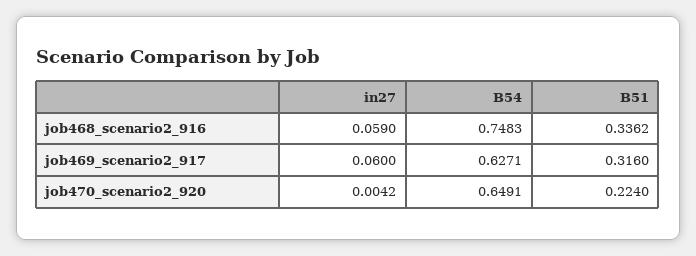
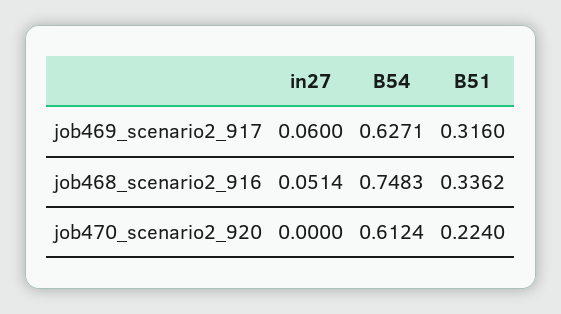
  {
    "in27": {
-     "job468_scenario2_916": 0.059,
+     "job468_scenario2_916": 0.0514,
      "job469_scenario2_917": 0.06,
-     "job470_scenario2_920": 0.0042
+     "job470_scenario2_920": 0
    },
    "B54": {
      "job468_scenario2_916": 0.7483,
      "job469_scenario2_917": 0.6271,
-     "job470_scenario2_920": 0.6491
+     "job470_scenario2_920": 0.6124
    },
    "B51": {
      "job468_scenario2_916": 0.3362,
      "job469_scenario2_917": 0.316,
      "job470_scenario2_920": 0.224
    }
  }

